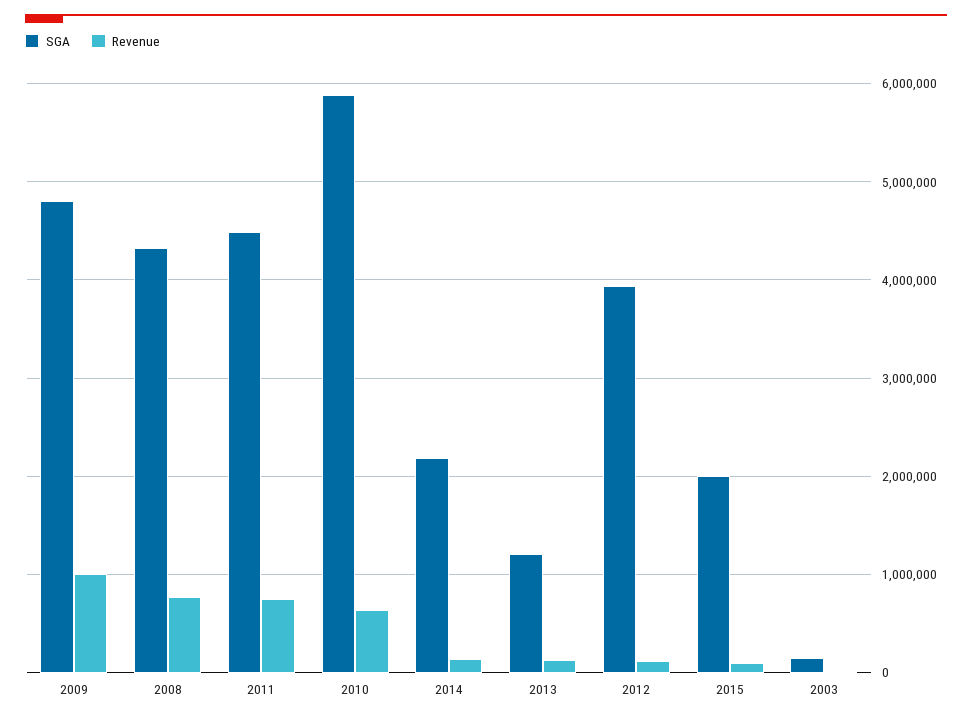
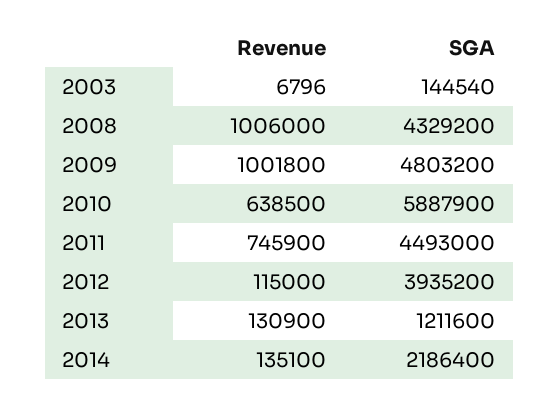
  {
    "SGA": {
      "2009": 4803200,
      "2008": 4329200,
      "2011": 4493000,
      "2010": 5887900,
      "2014": 2186400,
      "2013": 1211600,
      "2012": 3935200,
-     "2015": 2000000,
      "2003": 144540
    },
    "Revenue": {
      "2009": 1001800,
-     "2008": 800000,
+     "2008": 1006000,
      "2011": 745900,
      "2010": 638500,
      "2014": 135100,
      "2013": 130900,
      "2012": 115000,
-     "2015": 100000,
      "2003": 6796
    }
  }

